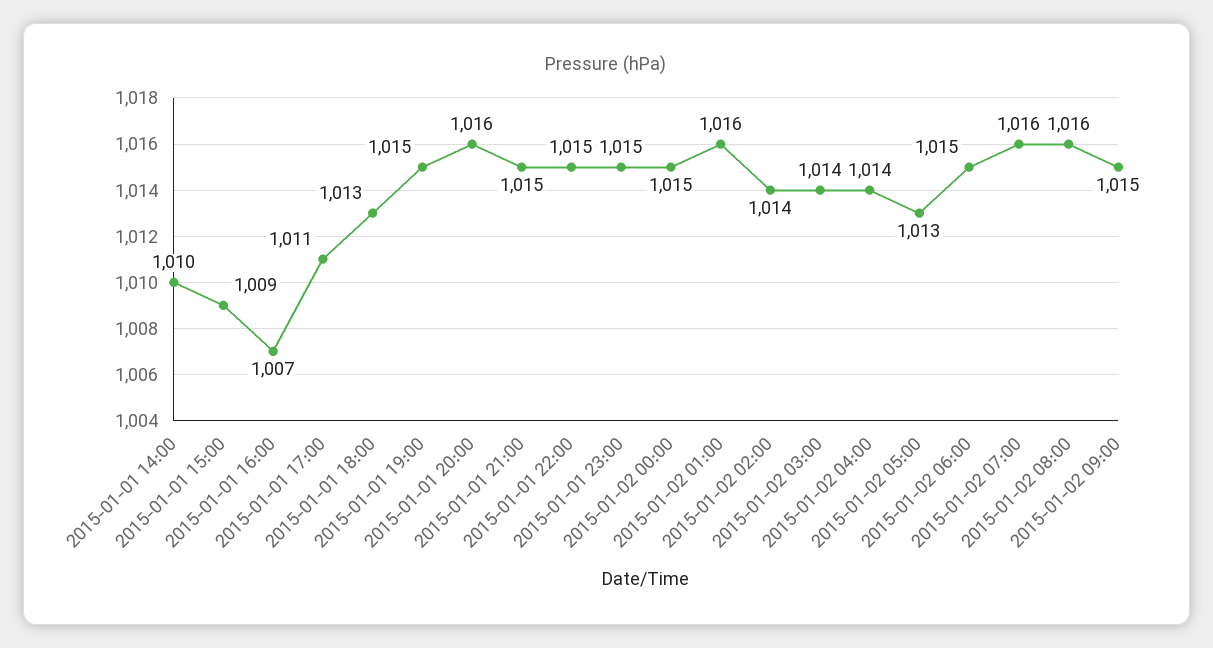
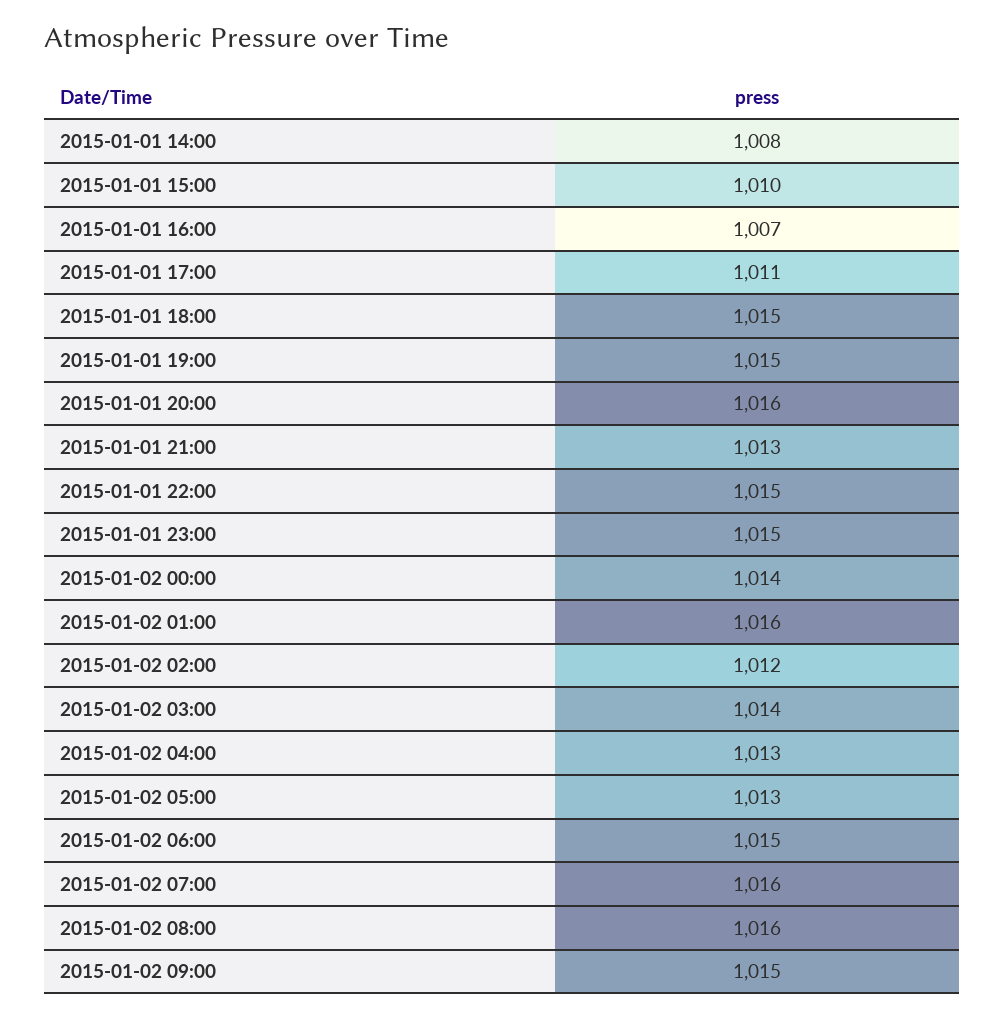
  {
-   "2015-01-01 14:00": 1010,
+   "2015-01-01 14:00": 1008,
-   "2015-01-01 15:00": 1009,
+   "2015-01-01 15:00": 1010,
    "2015-01-01 16:00": 1007,
    "2015-01-01 17:00": 1011,
-   "2015-01-01 18:00": 1013,
+   "2015-01-01 18:00": 1015,
    "2015-01-01 19:00": 1015,
    "2015-01-01 20:00": 1016,
-   "2015-01-01 21:00": 1015,
+   "2015-01-01 21:00": 1013,
    "2015-01-01 22:00": 1015,
    "2015-01-01 23:00": 1015,
-   "2015-01-02 00:00": 1015,
+   "2015-01-02 00:00": 1014,
    "2015-01-02 01:00": 1016,
-   "2015-01-02 02:00": 1014,
+   "2015-01-02 02:00": 1012,
    "2015-01-02 03:00": 1014,
-   "2015-01-02 04:00": 1014,
+   "2015-01-02 04:00": 1013,
    "2015-01-02 05:00": 1013,
    "2015-01-02 06:00": 1015,
    "2015-01-02 07:00": 1016,
    "2015-01-02 08:00": 1016,
    "2015-01-02 09:00": 1015
  }

